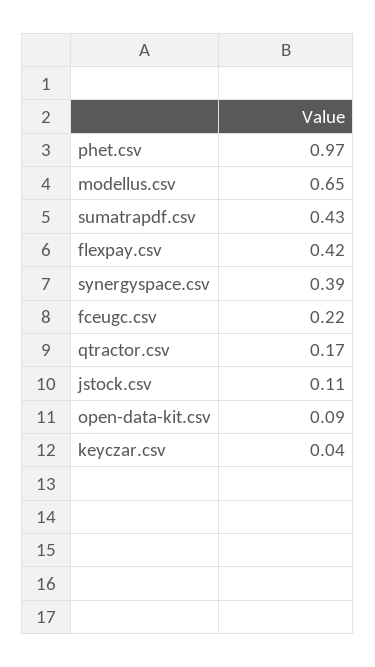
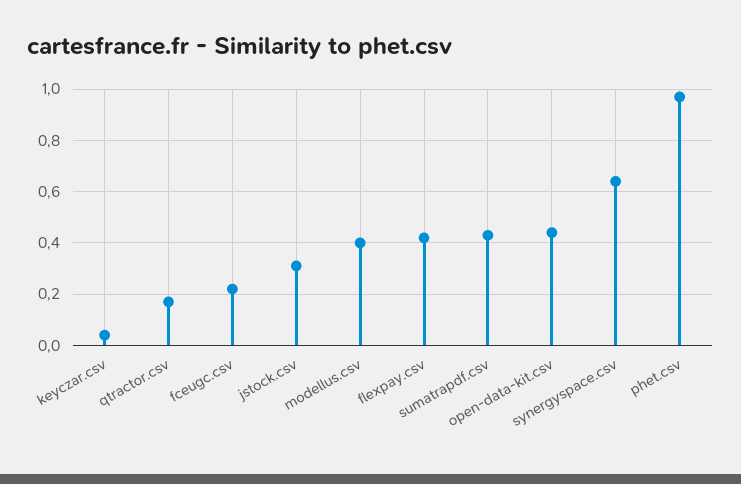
  {
    "phet.csv": 0.97,
-   "modellus.csv": 0.65,
+   "modellus.csv": 0.4,
    "sumatrapdf.csv": 0.43,
    "flexpay.csv": 0.42,
-   "synergyspace.csv": 0.39,
+   "synergyspace.csv": 0.65,
    "fceugc.csv": 0.22,
    "qtractor.csv": 0.17,
-   "jstock.csv": 0.11,
+   "jstock.csv": 0.3,
-   "open-data-kit.csv": 0.09,
+   "open-data-kit.csv": 0.45,
    "keyczar.csv": 0.04
  }

